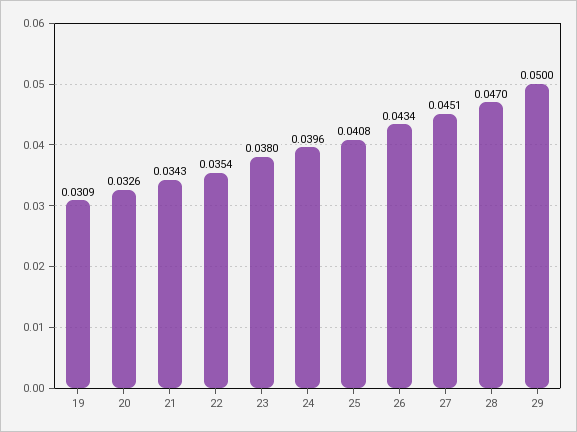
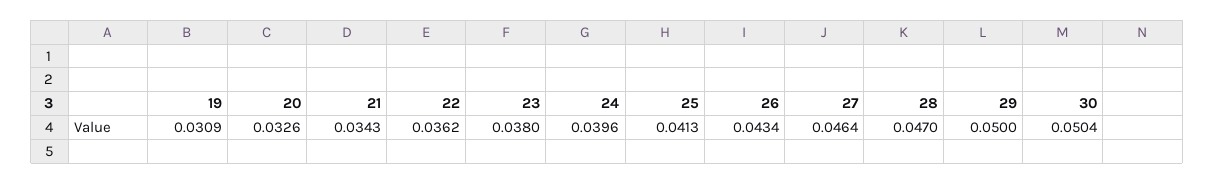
  {
    "19": 0.0309,
    "20": 0.0326,
    "21": 0.0343,
-   "22": 0.0354,
+   "22": 0.0362,
    "23": 0.038,
    "24": 0.0396,
-   "25": 0.0408,
+   "25": 0.0413,
    "26": 0.0434,
-   "27": 0.0451,
+   "27": 0.0464,
    "28": 0.047,
-   "29": 0.05
+   "29": 0.05,
+   "30": 0.0504
  }

